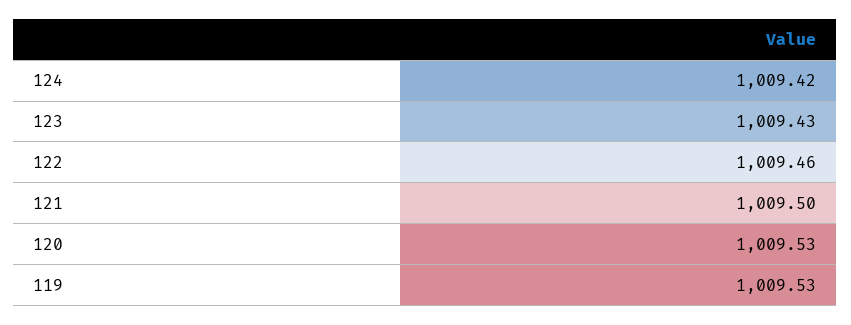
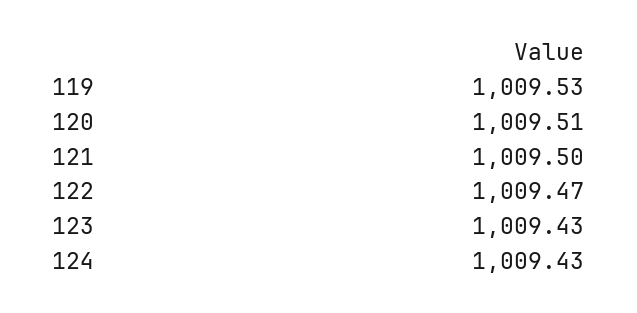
  {
-   "124": 1009.42,
+   "124": 1009.43,
    "123": 1009.43,
-   "122": 1009.46,
+   "122": 1009.47,
    "121": 1009.5,
-   "120": 1009.53,
+   "120": 1009.51,
    "119": 1009.53
  }

